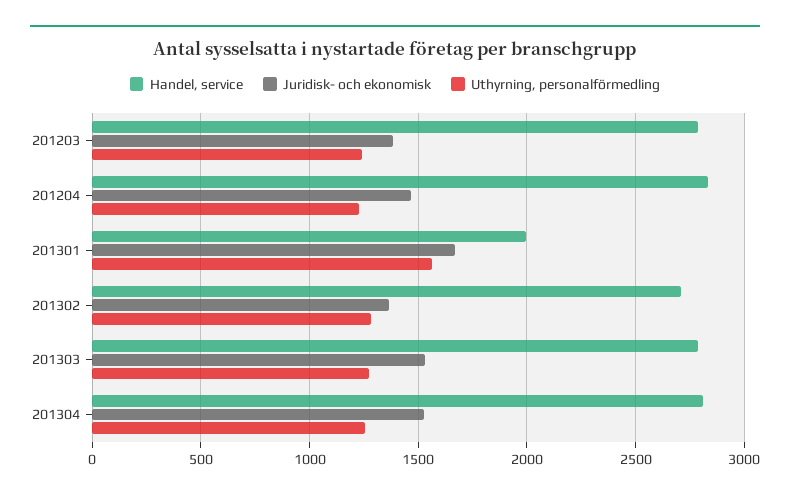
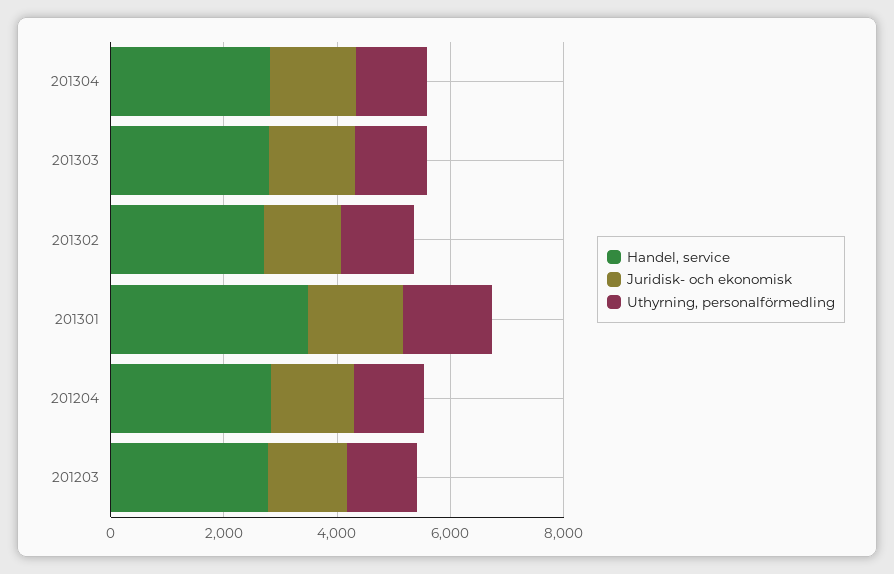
  {
    "Handel, service": {
      "201203": 2800,
      "201204": 2850,
-     "201301": 2000,
+     "201301": 3500,
      "201302": 2700,
      "201303": 2800,
      "201304": 2800
    },
    "Juridisk- och ekonomisk": {
      "201203": 1400,
      "201204": 1450,
      "201301": 1650,
      "201302": 1350,
      "201303": 1550,
      "201304": 1550
    },
    "Uthyrning, personalförmedling": {
      "201203": 1250,
      "201204": 1250,
      "201301": 1550,
      "201302": 1300,
      "201303": 1300,
      "201304": 1250
    }
  }

